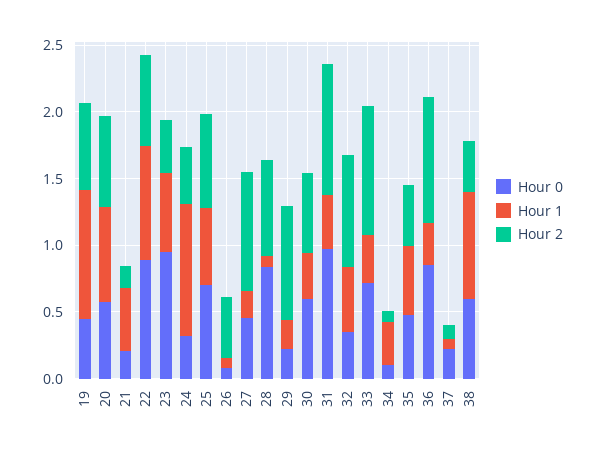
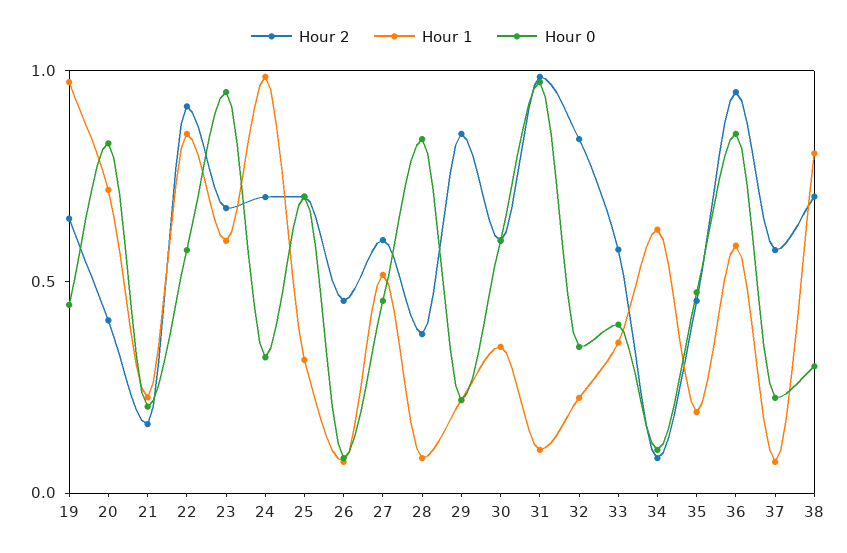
  {
    "Hour 0": {
      "19": 0.4,
-     "20": 0.6,
+     "20": 0.8,
      "21": 0.2,
-     "22": 0.9,
+     "22": 0.6,
      "23": 0.9,
      "24": 0.3,
      "25": 0.7,
      "26": 0.1,
      "27": 0.5,
      "28": 0.8,
      "29": 0.2,
      "30": 0.6,
      "31": 1,
      "32": 0.3,
-     "33": 0.7,
+     "33": 0.4,
      "34": 0.1,
      "35": 0.5,
      "36": 0.9,
      "37": 0.2,
-     "38": 0.6
+     "38": 0.3
    },
    "Hour 1": {
      "19": 1,
      "20": 0.7,
-     "21": 0.5,
+     "21": 0.2,
      "22": 0.9,
      "23": 0.6,
      "24": 1,
-     "25": 0.6,
+     "25": 0.3,
      "26": 0.1,
-     "27": 0.2,
+     "27": 0.5,
      "28": 0.1,
      "29": 0.2,
      "30": 0.3,
-     "31": 0.4,
+     "31": 0.1,
-     "32": 0.5,
+     "32": 0.2,
      "33": 0.4,
-     "34": 0.3,
+     "34": 0.6,
-     "35": 0.5,
+     "35": 0.2,
-     "36": 0.3,
+     "36": 0.6,
      "37": 0.1,
      "38": 0.8
    },
    "Hour 2": {
      "19": 0.6,
-     "20": 0.7,
+     "20": 0.4,
      "21": 0.2,
-     "22": 0.7,
+     "22": 0.9,
-     "23": 0.4,
+     "23": 0.7,
-     "24": 0.4,
+     "24": 0.7,
      "25": 0.7,
      "26": 0.5,
-     "27": 0.9,
+     "27": 0.6,
-     "28": 0.7,
+     "28": 0.4,
      "29": 0.9,
      "30": 0.6,
      "31": 1,
      "32": 0.8,
-     "33": 1,
+     "33": 0.6,
      "34": 0.1,
      "35": 0.5,
      "36": 0.9,
-     "37": 0.1,
+     "37": 0.6,
-     "38": 0.4
+     "38": 0.7
    }
  }

